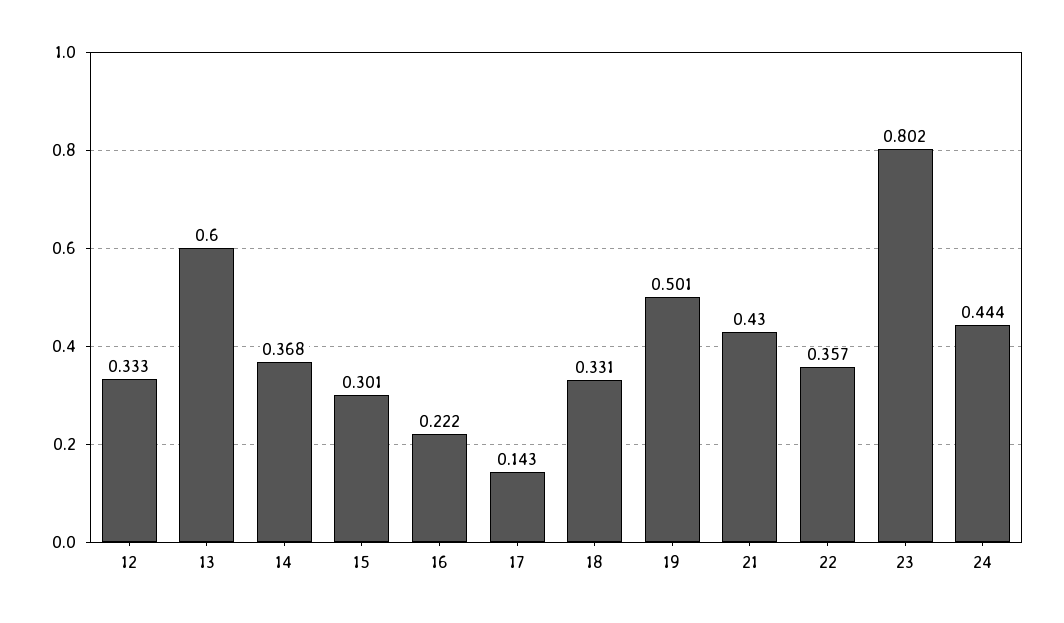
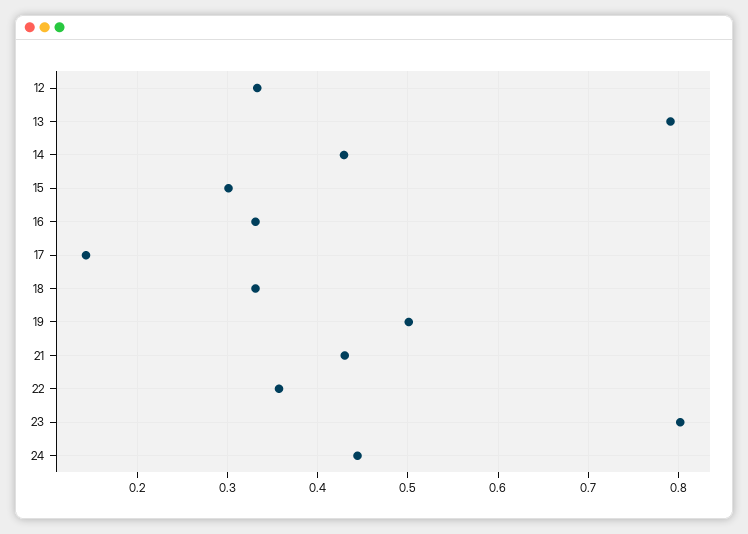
  {
    "12": 0.333,
-   "13": 0.6,
+   "13": 0.79,
-   "14": 0.368,
+   "14": 0.43,
    "15": 0.301,
-   "16": 0.222,
+   "16": 0.33,
    "17": 0.143,
    "18": 0.331,
    "19": 0.501,
    "21": 0.43,
    "22": 0.357,
    "23": 0.802,
    "24": 0.444
  }

